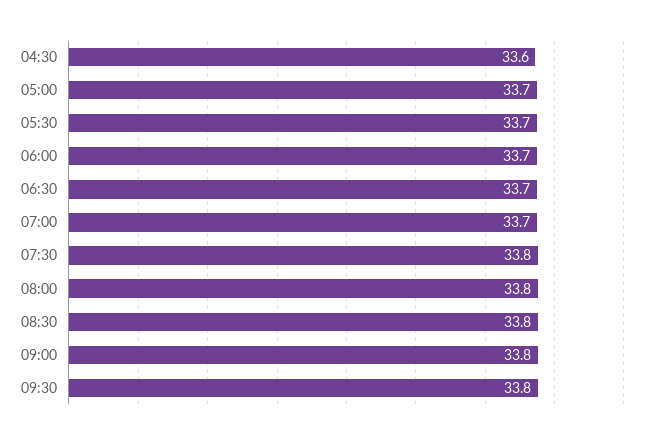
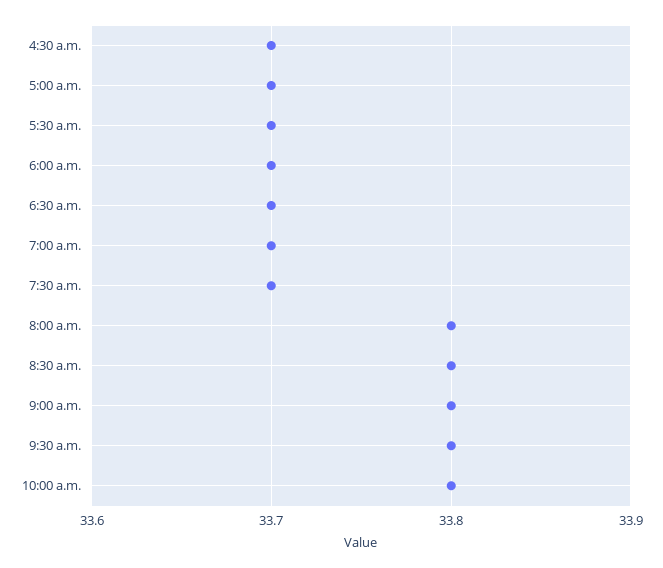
  {
-   "04:30": 33.6,
+   "04:30": 33.7,
    "05:00": 33.7,
    "05:30": 33.7,
    "06:00": 33.7,
    "06:30": 33.7,
    "07:00": 33.7,
-   "07:30": 33.8,
+   "07:30": 33.7,
    "08:00": 33.8,
    "08:30": 33.8,
    "09:00": 33.8,
-   "09:30": 33.8
+   "09:30": 33.8,
+   "10:00 a.m.": 33.8
  }

